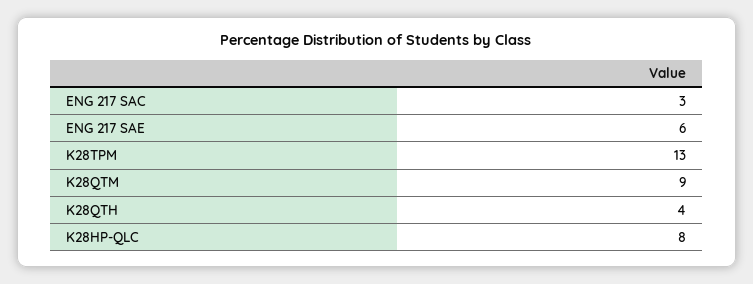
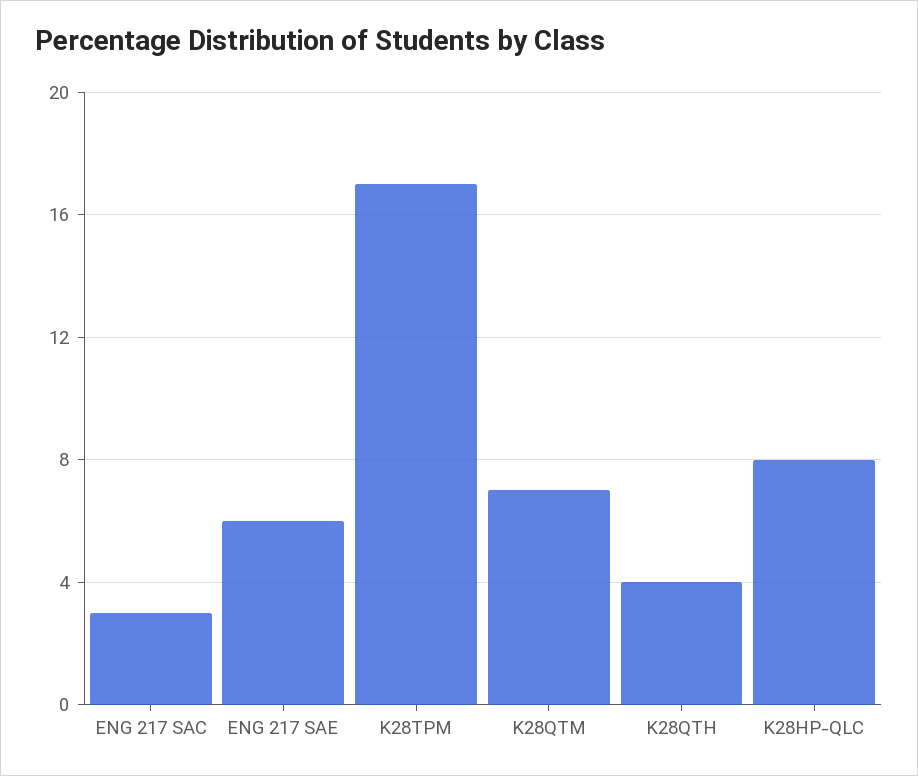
  {
    "ENG 217 SAC": 3,
    "ENG 217 SAE": 6,
-   "K28TPM": 13,
+   "K28TPM": 17,
-   "K28QTM": 9,
+   "K28QTM": 7,
    "K28QTH": 4,
    "K28HP-QLC": 8
  }

